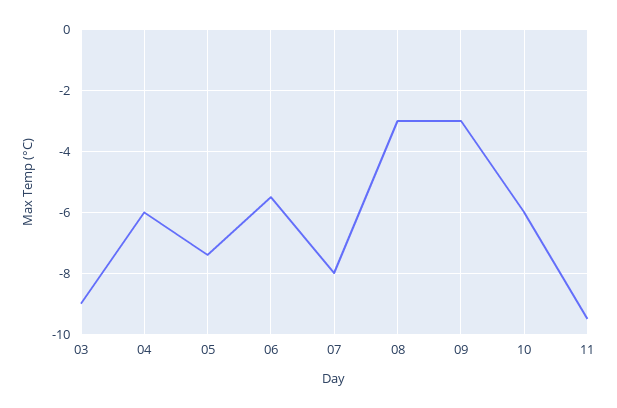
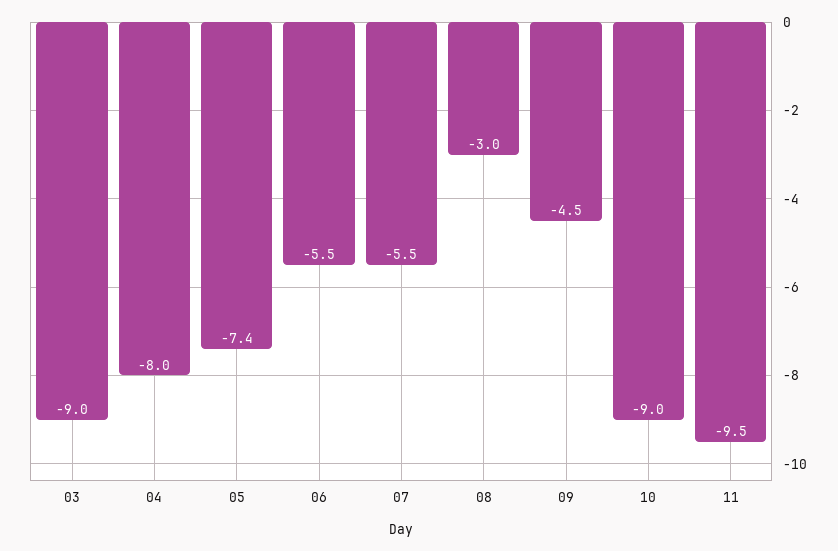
  {
    "03": -9,
-   "04": -6,
+   "04": -8,
    "05": -7.4,
    "06": -5.5,
-   "07": -8,
+   "07": -5.5,
    "08": -3,
-   "09": -3,
+   "09": -4.5,
-   "10": -6,
+   "10": -9,
    "11": -9.5
  }

